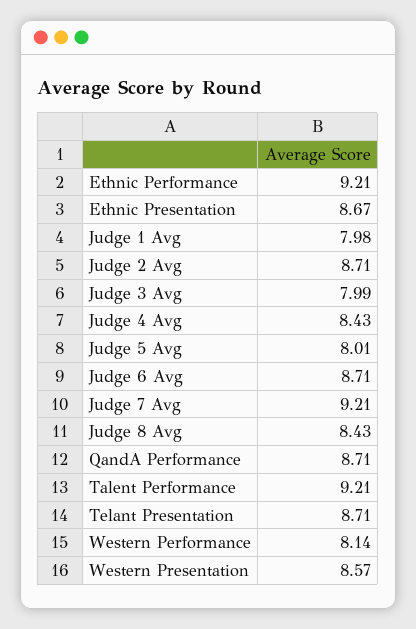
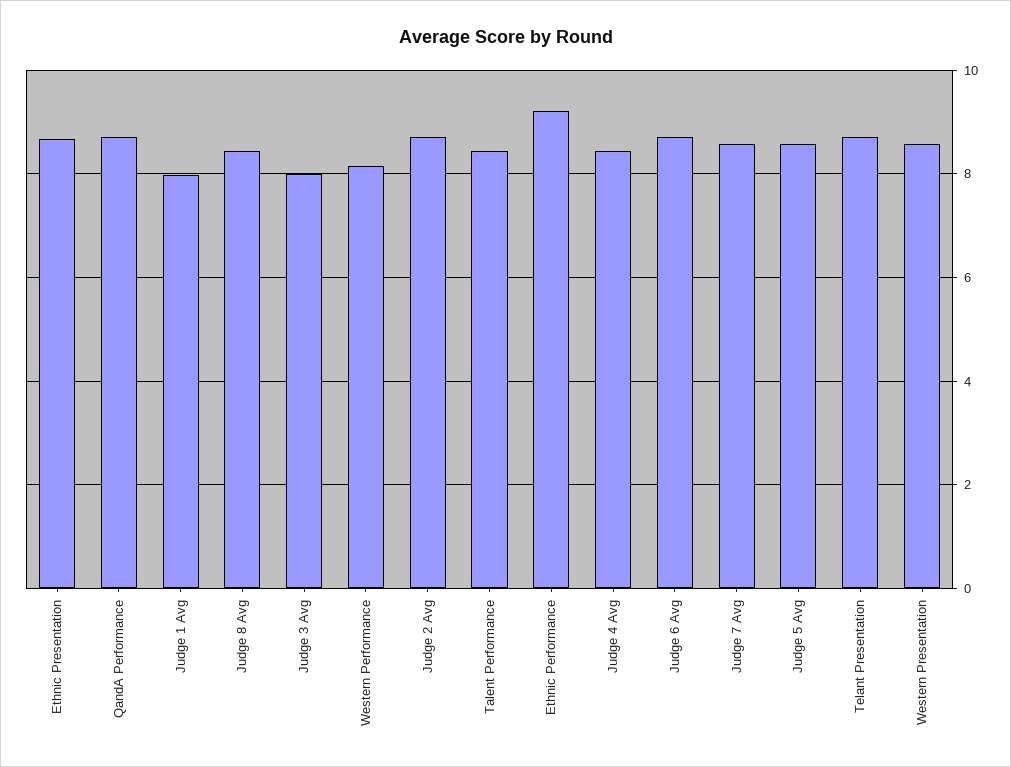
  {
    "Ethnic Performance": 9.21,
    "Ethnic Presentation": 8.67,
    "Judge 1 Avg": 7.98,
    "Judge 2 Avg": 8.71,
    "Judge 3 Avg": 7.99,
    "Judge 4 Avg": 8.43,
-   "Judge 5 Avg": 8.01,
+   "Judge 5 Avg": 8.6,
    "Judge 6 Avg": 8.71,
-   "Judge 7 Avg": 9.21,
+   "Judge 7 Avg": 8.6,
    "Judge 8 Avg": 8.43,
    "QandA Performance": 8.71,
-   "Talent Performance": 9.21,
+   "Talent Performance": 8.4,
    "Telant Presentation": 8.71,
    "Western Performance": 8.14,
    "Western Presentation": 8.57
  }

